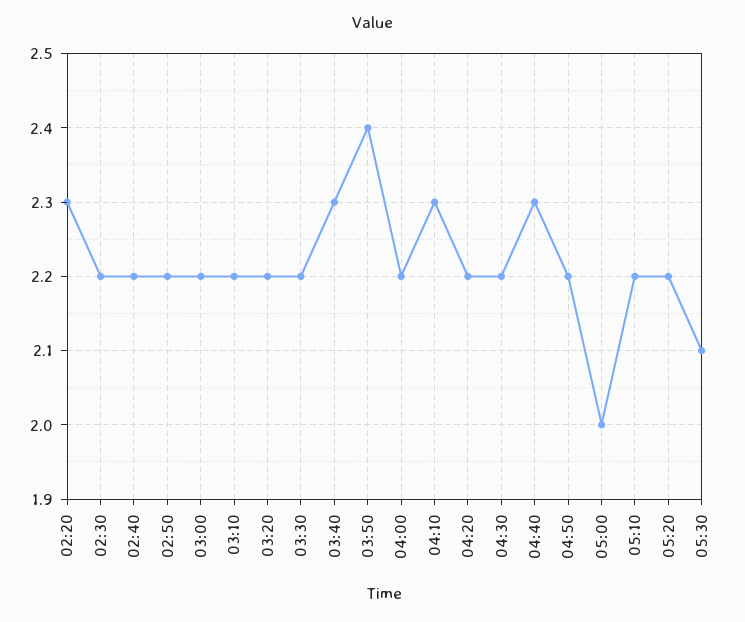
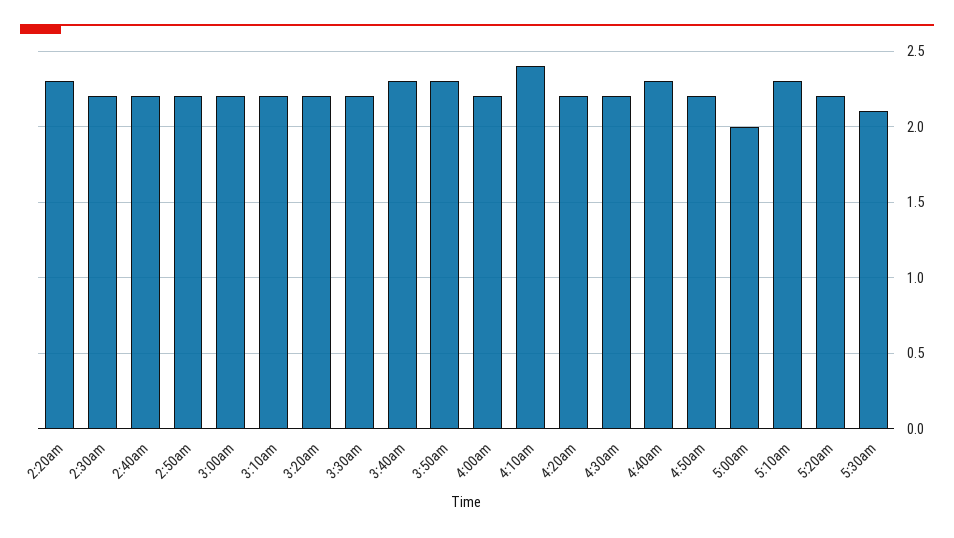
  {
    "02:20": 2.3,
    "02:30": 2.2,
    "02:40": 2.2,
    "02:50": 2.2,
    "03:00": 2.2,
    "03:10": 2.2,
    "03:20": 2.2,
    "03:30": 2.2,
    "03:40": 2.3,
-   "03:50": 2.4,
+   "03:50": 2.3,
    "04:00": 2.2,
-   "04:10": 2.3,
+   "04:10": 2.4,
    "04:20": 2.2,
    "04:30": 2.2,
    "04:40": 2.3,
    "04:50": 2.2,
    "05:00": 2,
-   "05:10": 2.2,
+   "05:10": 2.3,
    "05:20": 2.2,
    "05:30": 2.1
  }

